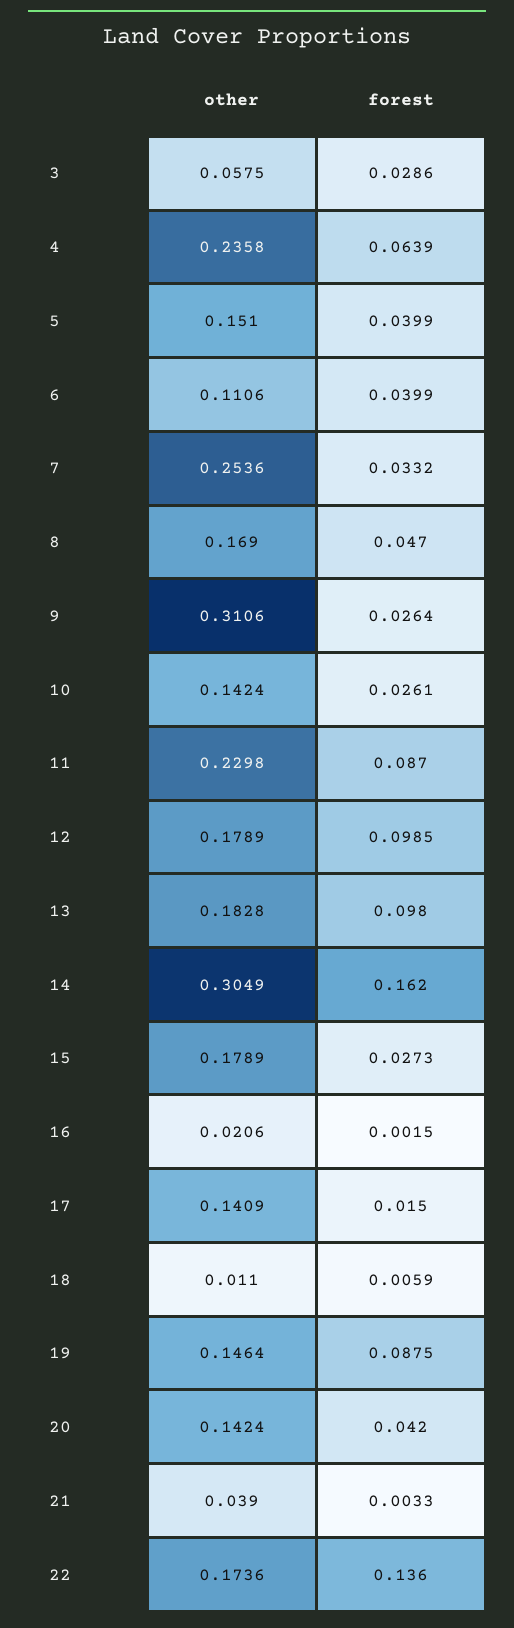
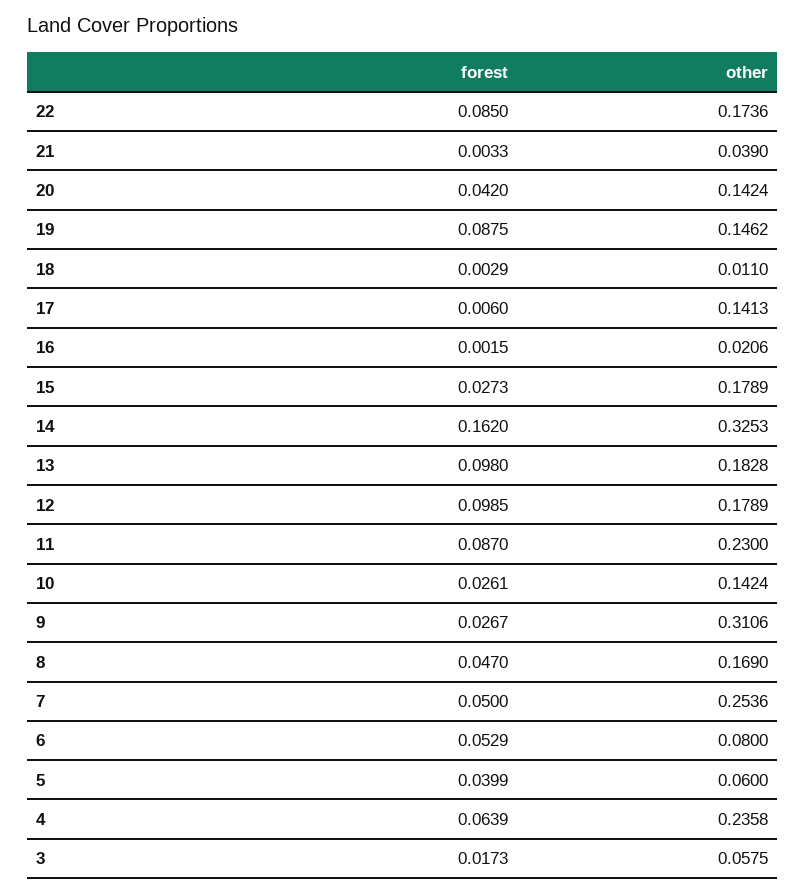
  {
    "other": {
      "3": 0.0575,
      "4": 0.2358,
-     "5": 0.151,
+     "5": 0.06,
-     "6": 0.1106,
+     "6": 0.08,
      "7": 0.2536,
      "8": 0.169,
      "9": 0.3106,
      "10": 0.1424,
-     "11": 0.2298,
+     "11": 0.23,
      "12": 0.1789,
      "13": 0.1828,
-     "14": 0.3049,
+     "14": 0.3253,
      "15": 0.1789,
      "16": 0.0206,
-     "17": 0.1409,
+     "17": 0.1413,
      "18": 0.011,
-     "19": 0.1464,
+     "19": 0.1462,
      "20": 0.1424,
      "21": 0.039,
      "22": 0.1736
    },
    "forest": {
-     "3": 0.0286,
+     "3": 0.0173,
      "4": 0.0639,
      "5": 0.0399,
-     "6": 0.0399,
+     "6": 0.0529,
-     "7": 0.0332,
+     "7": 0.05,
      "8": 0.047,
-     "9": 0.0264,
+     "9": 0.0267,
      "10": 0.0261,
      "11": 0.087,
      "12": 0.0985,
      "13": 0.098,
      "14": 0.162,
      "15": 0.0273,
      "16": 0.0015,
-     "17": 0.015,
+     "17": 0.006,
-     "18": 0.0059,
+     "18": 0.0029,
      "19": 0.0875,
      "20": 0.042,
      "21": 0.0033,
-     "22": 0.136
+     "22": 0.085
    }
  }

